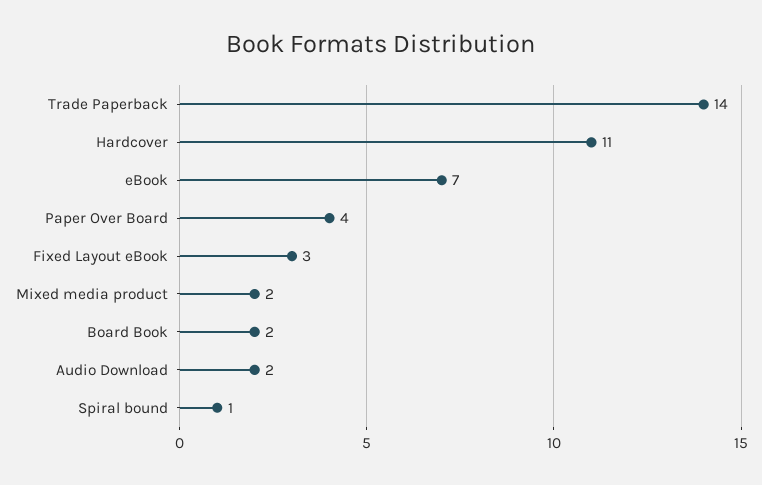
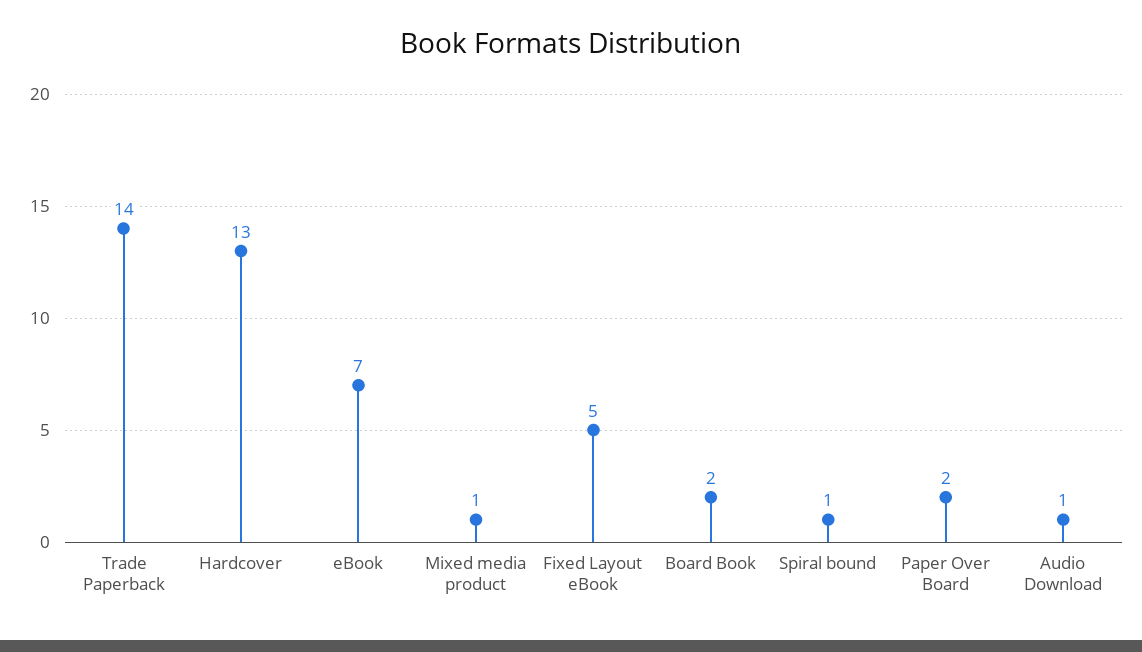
  {
    "Trade Paperback": 14,
-   "Hardcover": 11,
+   "Hardcover": 13,
    "eBook": 7,
-   "Paper Over Board": 4,
+   "Paper Over Board": 2,
-   "Fixed Layout eBook": 3,
+   "Fixed Layout eBook": 5,
-   "Mixed media product": 2,
+   "Mixed media product": 1,
    "Board Book": 2,
-   "Audio Download": 2,
+   "Audio Download": 1,
    "Spiral bound": 1
  }

